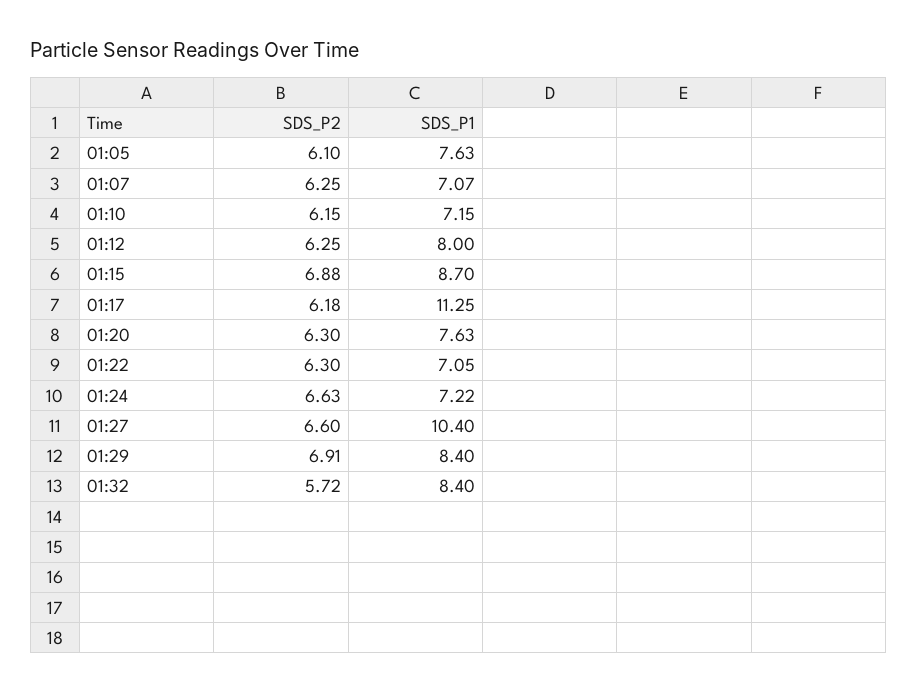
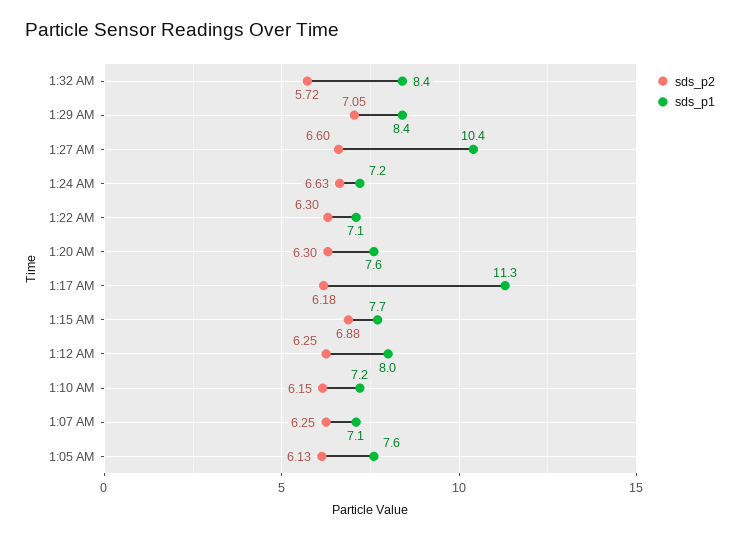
  {
    "SDS_P2": {
-     "01:05": 6.1,
+     "01:05": 6.13,
      "01:07": 6.25,
      "01:10": 6.15,
      "01:12": 6.25,
      "01:15": 6.88,
      "01:17": 6.18,
      "01:20": 6.3,
      "01:22": 6.3,
      "01:24": 6.63,
      "01:27": 6.6,
-     "01:29": 6.91,
+     "01:29": 7.05,
      "01:32": 5.72
    },
    "SDS_P1": {
      "01:05": 7.63,
      "01:07": 7.07,
      "01:10": 7.15,
      "01:12": 8,
-     "01:15": 8.7,
+     "01:15": 7.7,
      "01:17": 11.25,
      "01:20": 7.63,
      "01:22": 7.05,
      "01:24": 7.22,
      "01:27": 10.4,
      "01:29": 8.4,
      "01:32": 8.4
    }
  }

